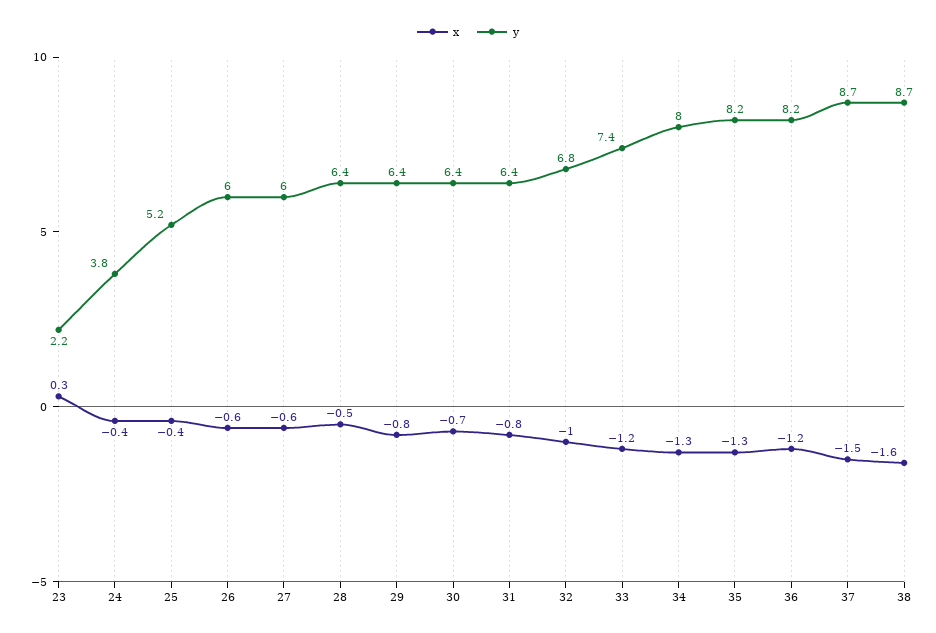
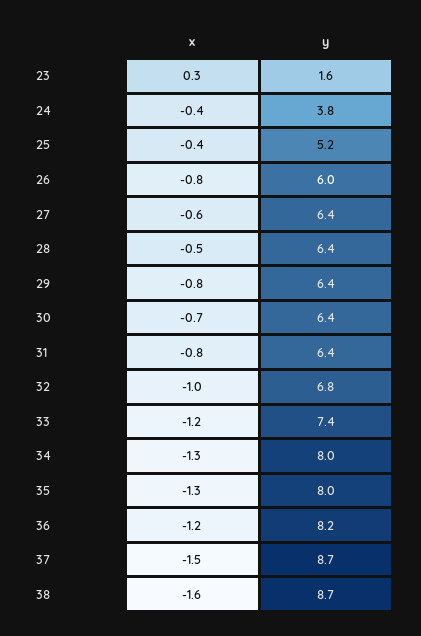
  {
    "x": {
      "23": 0.3,
      "24": -0.4,
      "25": -0.4,
-     "26": -0.6,
+     "26": -0.8,
      "27": -0.6,
      "28": -0.5,
      "29": -0.8,
      "30": -0.7,
      "31": -0.8,
      "32": -1,
      "33": -1.2,
      "34": -1.3,
      "35": -1.3,
      "36": -1.2,
      "37": -1.5,
      "38": -1.6
    },
    "y": {
-     "23": 2.2,
+     "23": 1.6,
      "24": 3.8,
      "25": 5.2,
      "26": 6,
-     "27": 6,
+     "27": 6.4,
      "28": 6.4,
      "29": 6.4,
      "30": 6.4,
      "31": 6.4,
      "32": 6.8,
      "33": 7.4,
      "34": 8,
-     "35": 8.2,
+     "35": 8,
      "36": 8.2,
      "37": 8.7,
      "38": 8.7
    }
  }

